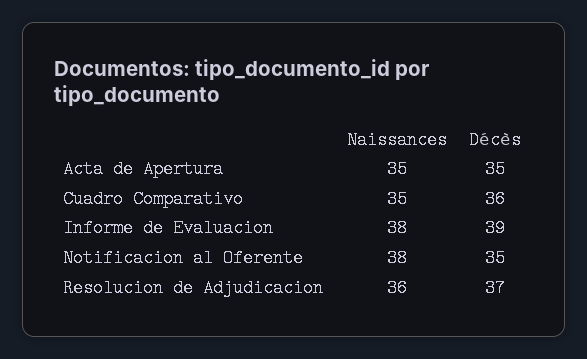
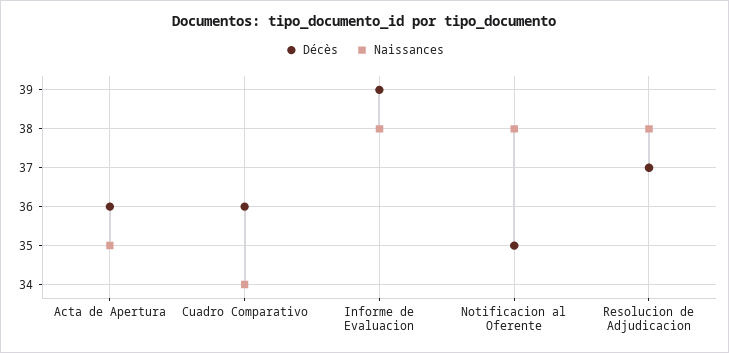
  {
    "Naissances": {
      "Acta de Apertura": 35,
-     "Cuadro Comparativo": 35,
+     "Cuadro Comparativo": 34,
      "Informe de Evaluacion": 38,
      "Notificacion al Oferente": 38,
-     "Resolucion de Adjudicacion": 36
+     "Resolucion de Adjudicacion": 38
    },
    "Décès": {
-     "Acta de Apertura": 35,
+     "Acta de Apertura": 36,
      "Cuadro Comparativo": 36,
      "Informe de Evaluacion": 39,
      "Notificacion al Oferente": 35,
      "Resolucion de Adjudicacion": 37
    }
  }

